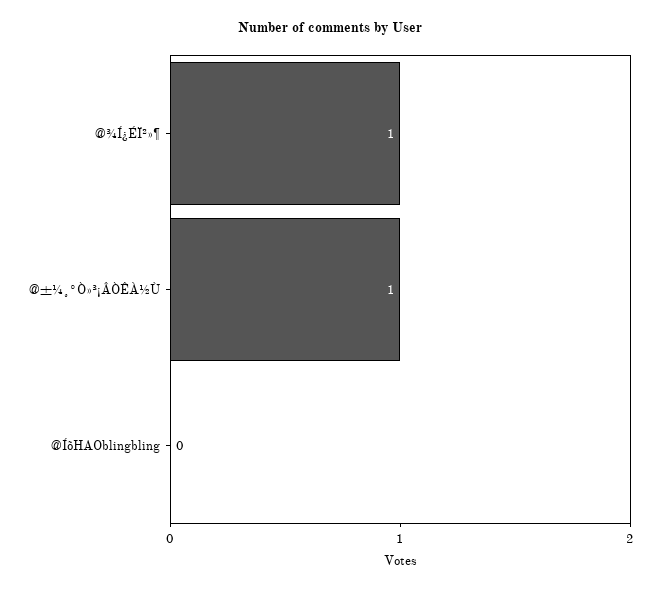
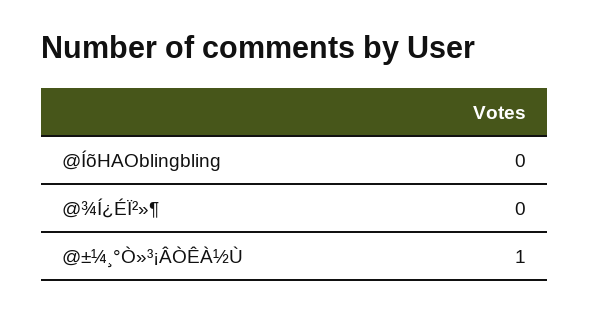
  {
-   "@¾Í¿ÉÏ²»¶": 1,
+   "@¾Í¿ÉÏ²»¶": 0,
    "@±¼¸°Ò»³¡ÂÒÊÀ½Ù": 1,
    "@ÍõHAOblingbling": 0
  }

